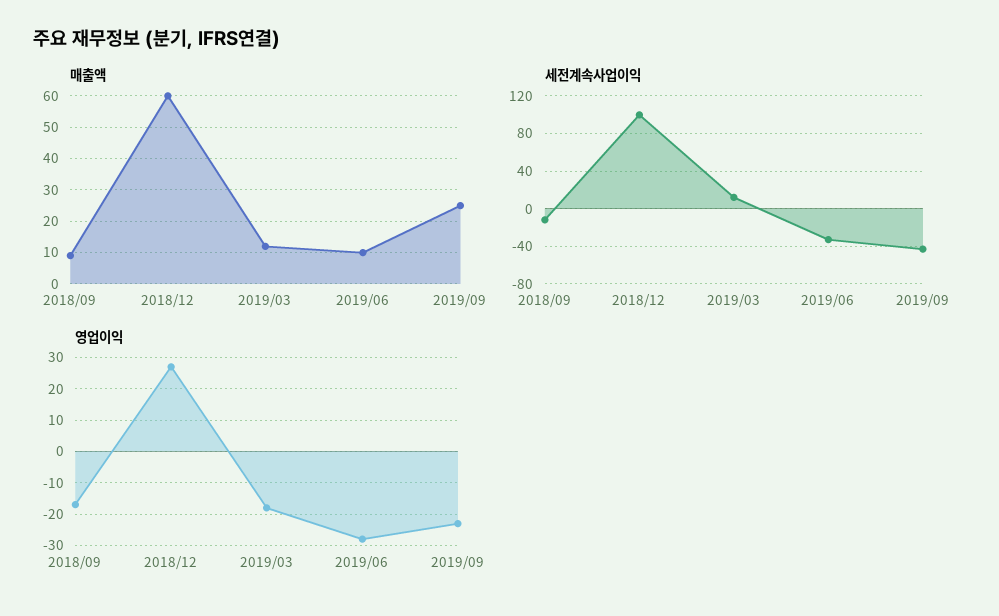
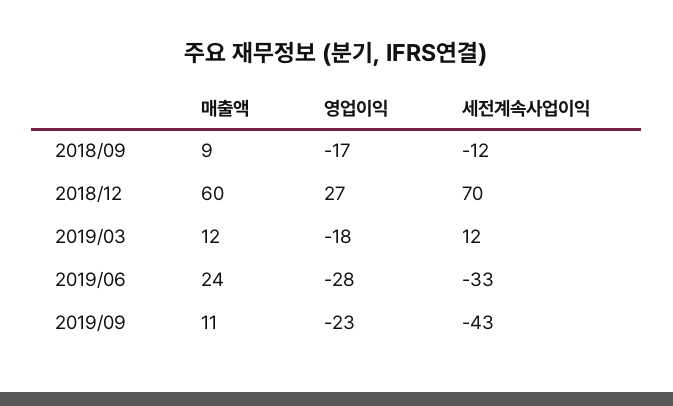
  {
    "매출액": {
      "2018/09": 9,
      "2018/12": 60,
      "2019/03": 12,
-     "2019/06": 10,
+     "2019/06": 24,
-     "2019/09": 25
+     "2019/09": 11
    },
    "세전계속사업이익": {
      "2018/09": -12,
-     "2018/12": 100,
+     "2018/12": 70,
      "2019/03": 12,
      "2019/06": -33,
      "2019/09": -43
    },
    "영업이익": {
      "2018/09": -17,
      "2018/12": 27,
      "2019/03": -18,
      "2019/06": -28,
      "2019/09": -23
    }
  }

